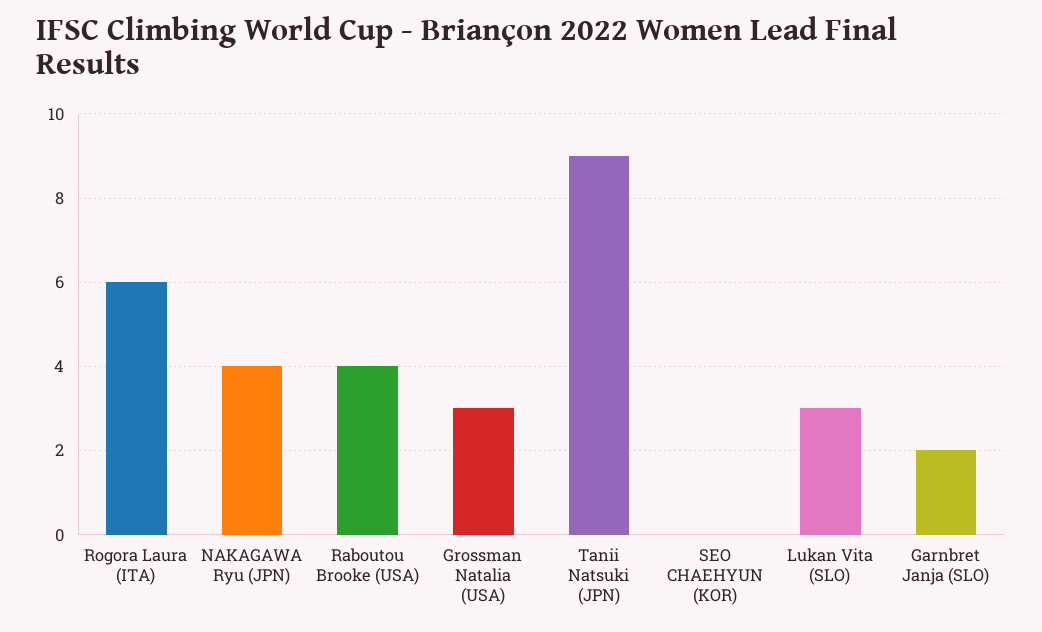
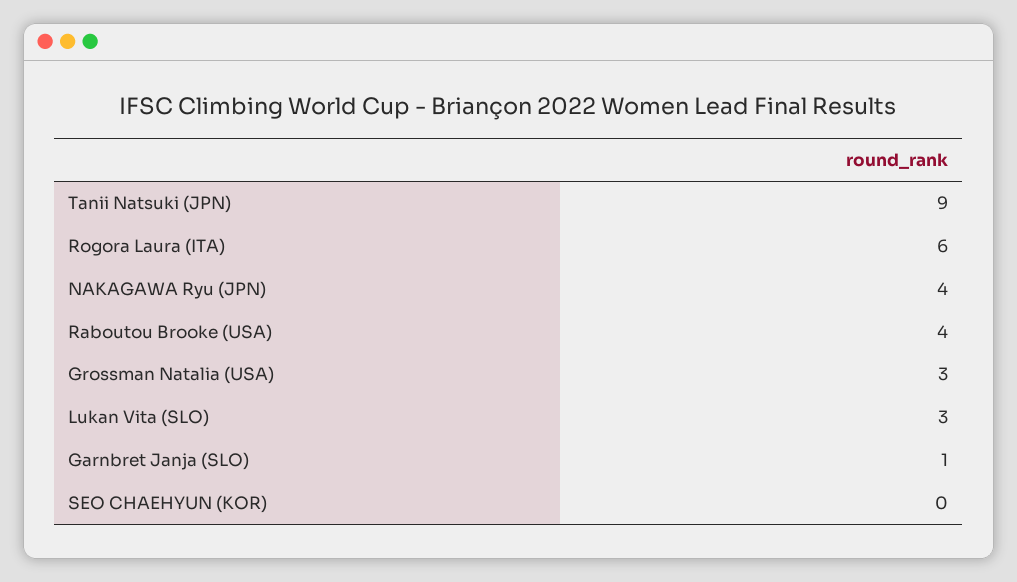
  {
    "Rogora Laura (ITA)": 6,
    "NAKAGAWA Ryu (JPN)": 4,
    "Raboutou Brooke (USA)": 4,
    "Grossman Natalia (USA)": 3,
    "Tanii Natsuki (JPN)": 9,
    "SEO CHAEHYUN (KOR)": 0,
    "Lukan Vita (SLO)": 3,
-   "Garnbret Janja (SLO)": 2
+   "Garnbret Janja (SLO)": 1
  }

